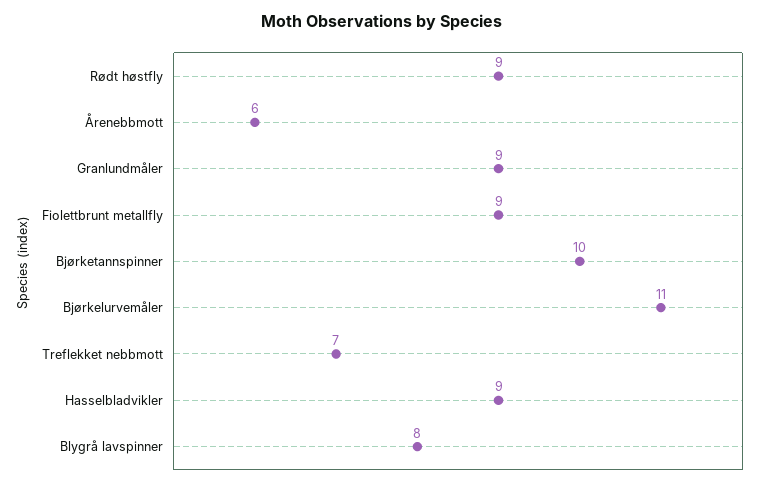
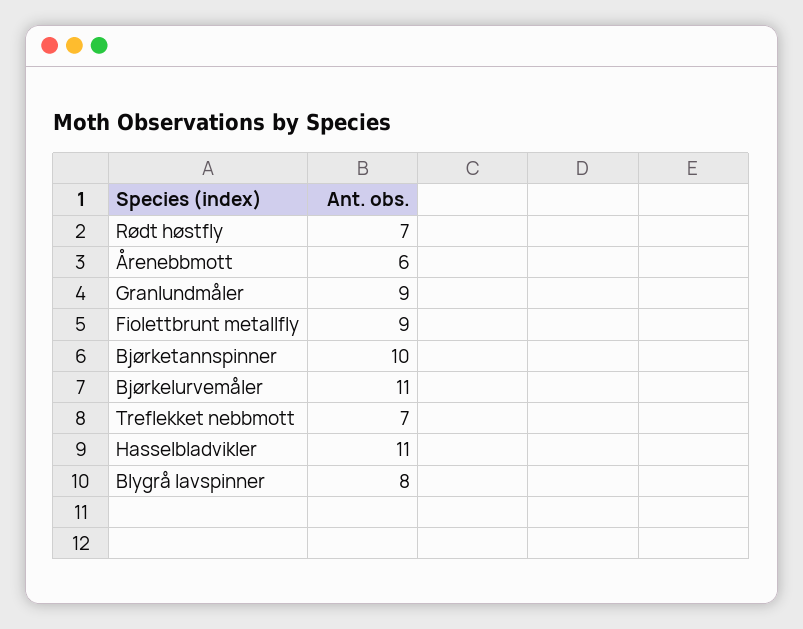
  {
-   "Rødt høstfly": 9,
+   "Rødt høstfly": 7,
    "Årenebbmott": 6,
    "Granlundmåler": 9,
    "Fiolettbrunt metallfly": 9,
    "Bjørketannspinner": 10,
    "Bjørkelurvemåler": 11,
    "Treflekket nebbmott": 7,
-   "Hasselbladvikler": 9,
+   "Hasselbladvikler": 11,
    "Blygrå lavspinner": 8
  }

